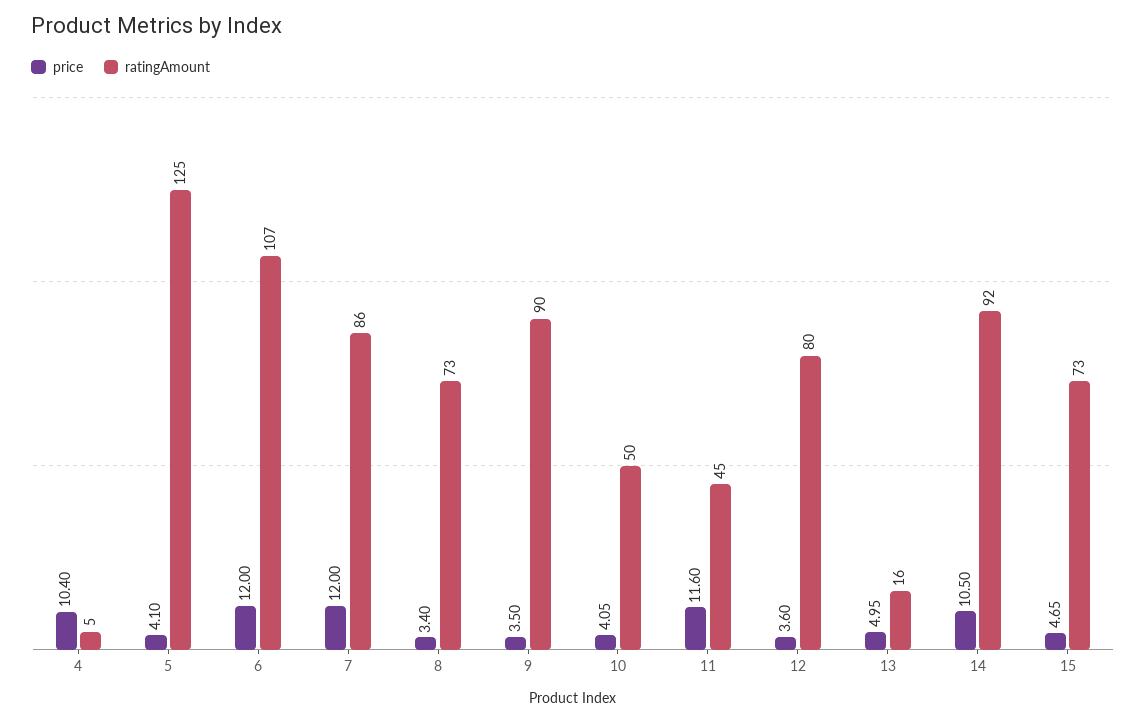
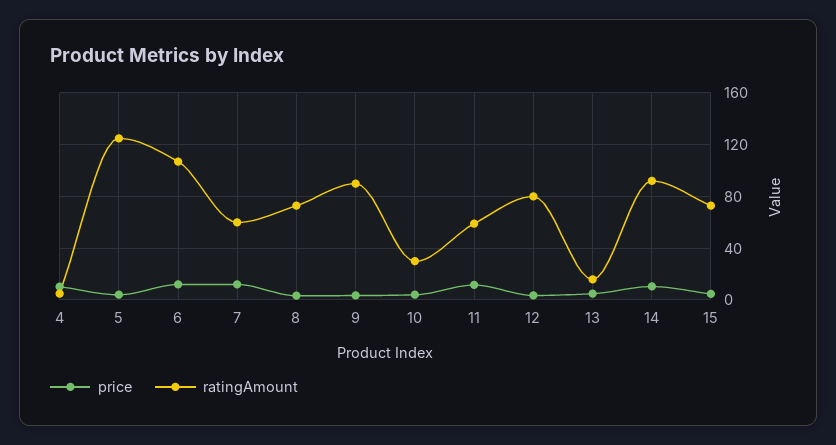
  {
    "price": {
      "4": 10.4,
      "5": 4.1,
      "6": 12,
      "7": 12,
      "8": 3.4,
      "9": 3.5,
      "10": 4.05,
      "11": 11.6,
      "12": 3.6,
      "13": 4.95,
      "14": 10.5,
      "15": 4.65
    },
    "ratingAmount": {
      "4": 5,
      "5": 125,
      "6": 107,
-     "7": 86,
+     "7": 60,
      "8": 73,
      "9": 90,
-     "10": 50,
+     "10": 30,
-     "11": 45,
+     "11": 60,
      "12": 80,
      "13": 16,
      "14": 92,
      "15": 73
    }
  }

